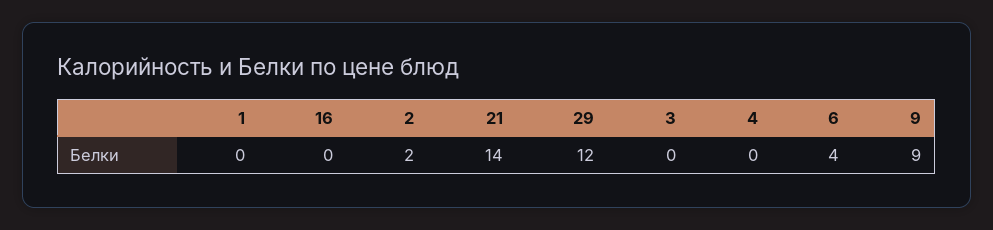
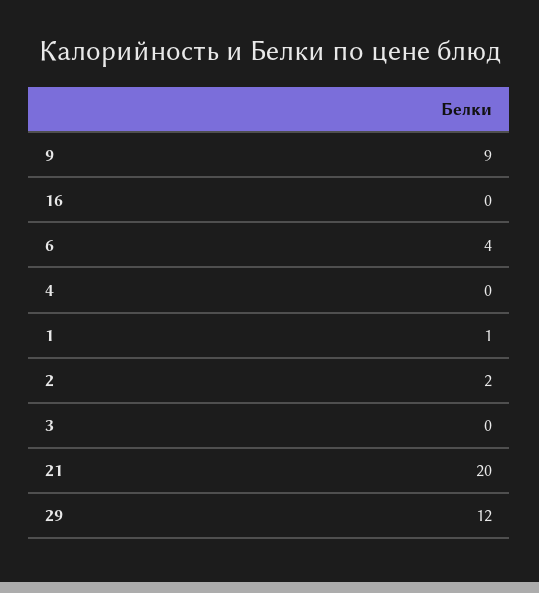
  {
-   "1": 0,
+   "1": 1,
    "16": 0,
    "2": 2,
-   "21": 14,
+   "21": 20,
    "29": 12,
    "3": 0,
    "4": 0,
    "6": 4,
    "9": 9
  }

